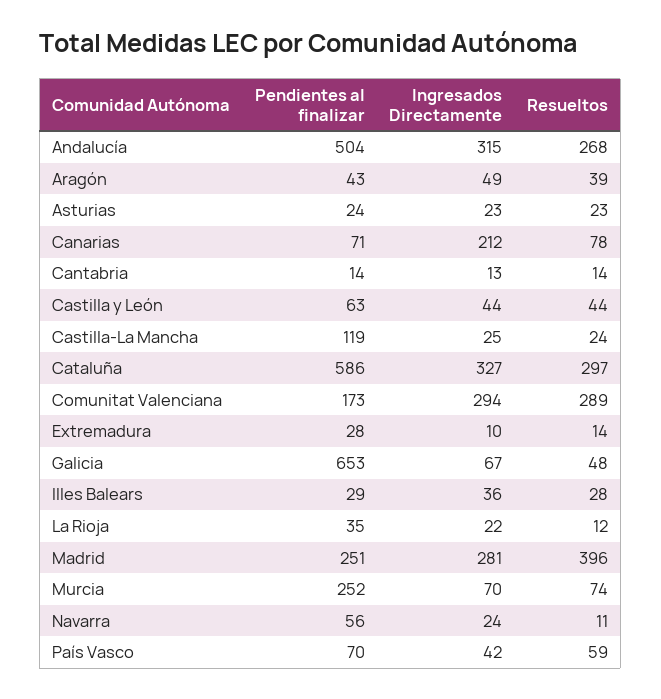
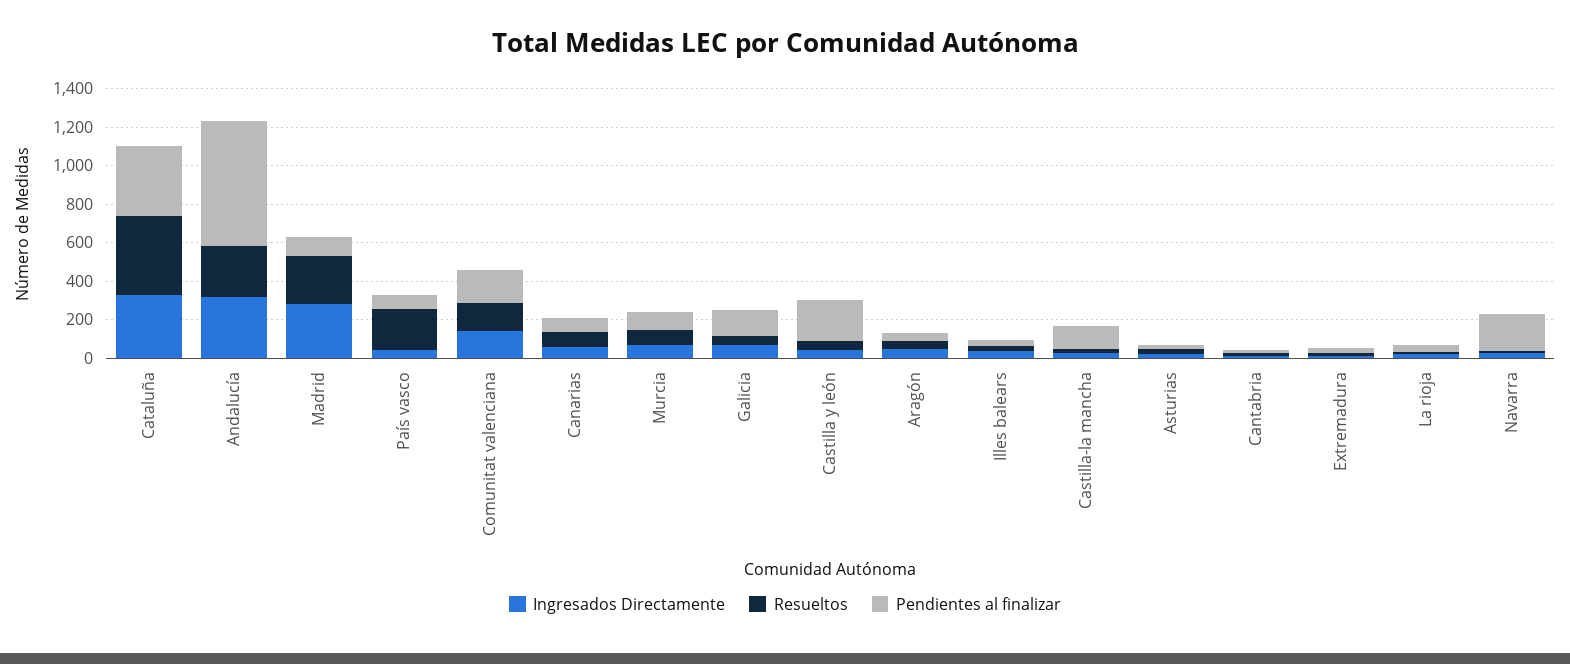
  {
    "Pendientes al finalizar": {
-     "Andalucía": 504,
+     "Andalucía": 650,
      "Aragón": 43,
      "Asturias": 24,
      "Canarias": 71,
      "Cantabria": 14,
-     "Castilla y León": 63,
+     "Castilla y León": 200,
      "Castilla-La Mancha": 119,
-     "Cataluña": 586,
+     "Cataluña": 350,
      "Comunitat Valenciana": 173,
      "Extremadura": 28,
-     "Galicia": 653,
+     "Galicia": 150,
      "Illes Balears": 29,
      "La Rioja": 35,
-     "Madrid": 251,
+     "Madrid": 100,
-     "Murcia": 252,
+     "Murcia": 100,
-     "Navarra": 56,
+     "Navarra": 200,
      "País Vasco": 70
    },
    "Ingresados Directamente": {
      "Andalucía": 315,
      "Aragón": 49,
      "Asturias": 23,
-     "Canarias": 212,
+     "Canarias": 50,
      "Cantabria": 13,
      "Castilla y León": 44,
      "Castilla-La Mancha": 25,
      "Cataluña": 327,
-     "Comunitat Valenciana": 294,
+     "Comunitat Valenciana": 150,
      "Extremadura": 10,
      "Galicia": 67,
      "Illes Balears": 36,
      "La Rioja": 22,
      "Madrid": 281,
      "Murcia": 70,
      "Navarra": 24,
      "País Vasco": 42
    },
    "Resueltos": {
      "Andalucía": 268,
      "Aragón": 39,
      "Asturias": 23,
      "Canarias": 78,
      "Cantabria": 14,
      "Castilla y León": 44,
      "Castilla-La Mancha": 24,
-     "Cataluña": 297,
+     "Cataluña": 400,
-     "Comunitat Valenciana": 289,
+     "Comunitat Valenciana": 150,
      "Extremadura": 14,
      "Galicia": 48,
      "Illes Balears": 28,
      "La Rioja": 12,
-     "Madrid": 396,
+     "Madrid": 250,
      "Murcia": 74,
      "Navarra": 11,
-     "País Vasco": 59
+     "País Vasco": 200
    }
  }

